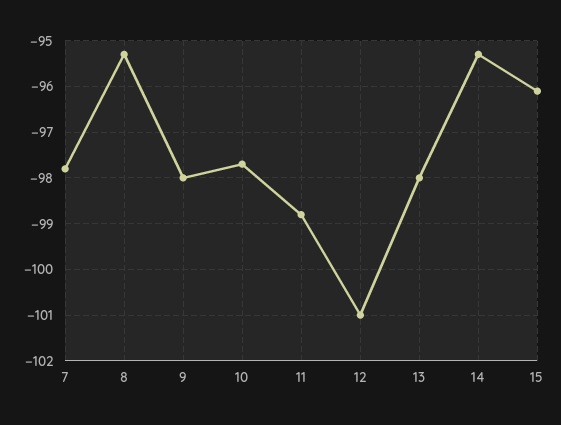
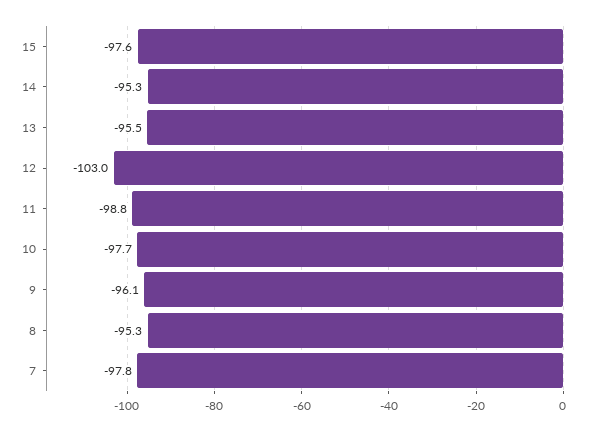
  {
    "7": -97.8,
    "8": -95.3,
-   "9": -98,
+   "9": -96.1,
    "10": -97.7,
    "11": -98.8,
-   "12": -101,
+   "12": -103,
-   "13": -98,
+   "13": -95.5,
    "14": -95.3,
-   "15": -96
+   "15": -97.6
  }

